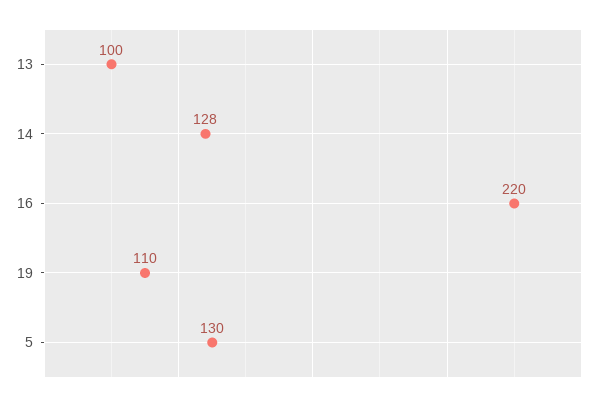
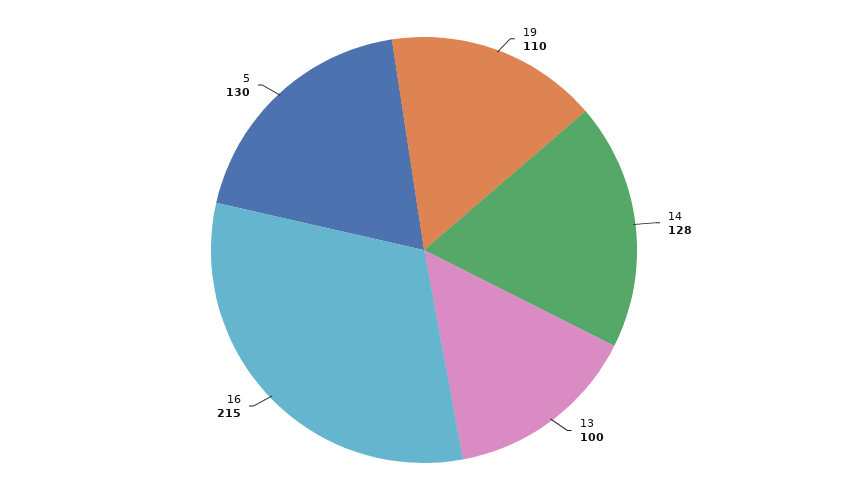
  {
    "13": 100,
    "14": 128,
-   "16": 220,
+   "16": 215,
    "19": 110,
    "5": 130
  }

